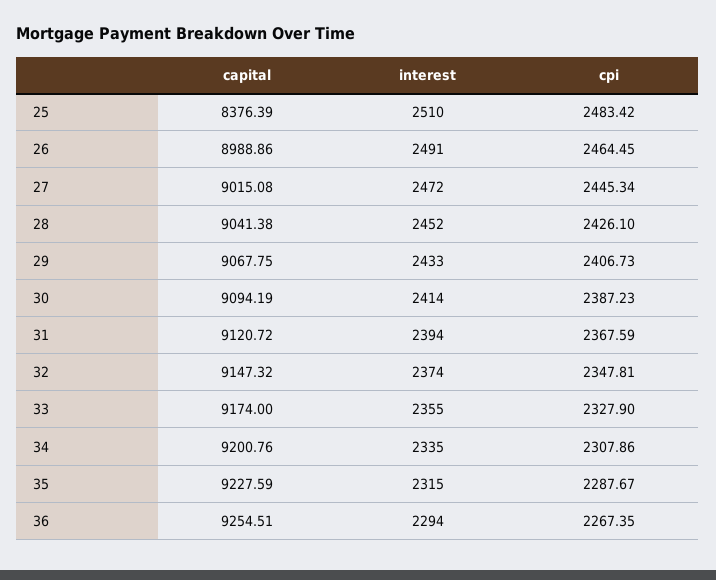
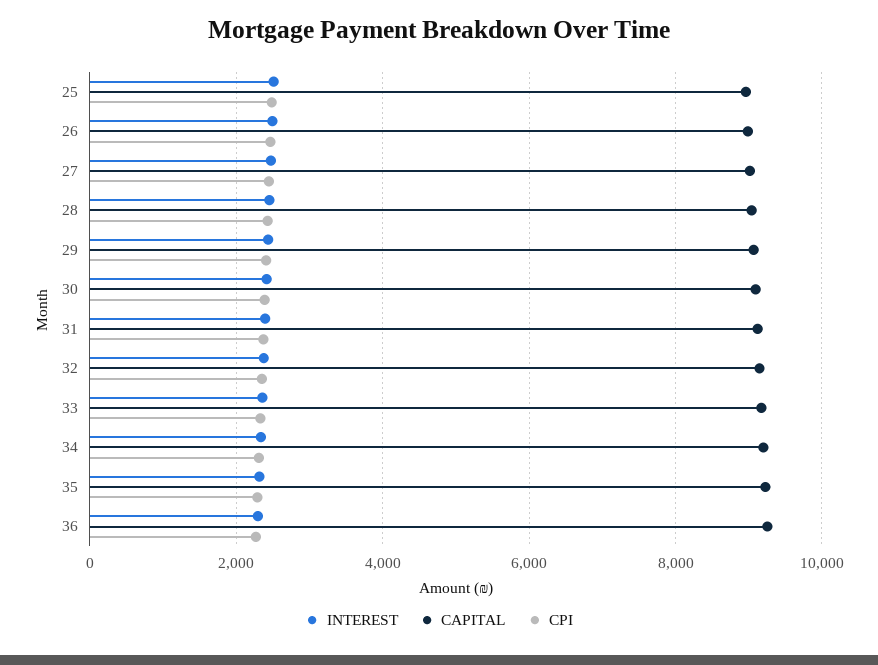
  {
    "capital": {
-     "25": 8376.39,
+     "25": 9000,
      "26": 8988.86,
      "27": 9015.08,
      "28": 9041.38,
      "29": 9067.75,
      "30": 9094.19,
      "31": 9120.72,
      "32": 9147.32,
      "33": 9174,
      "34": 9200.76,
      "35": 9227.59,
      "36": 9254.51
    },
    "interest": {
      "25": 2510,
      "26": 2491,
      "27": 2472,
      "28": 2452,
      "29": 2433,
      "30": 2414,
      "31": 2394,
      "32": 2374,
      "33": 2355,
      "34": 2335,
      "35": 2315,
      "36": 2294
    },
    "cpi": {
      "25": 2483.42,
      "26": 2464.45,
      "27": 2445.34,
      "28": 2426.1,
      "29": 2406.73,
      "30": 2387.23,
      "31": 2367.59,
      "32": 2347.81,
      "33": 2327.9,
      "34": 2307.86,
      "35": 2287.67,
      "36": 2267.35
    }
  }

